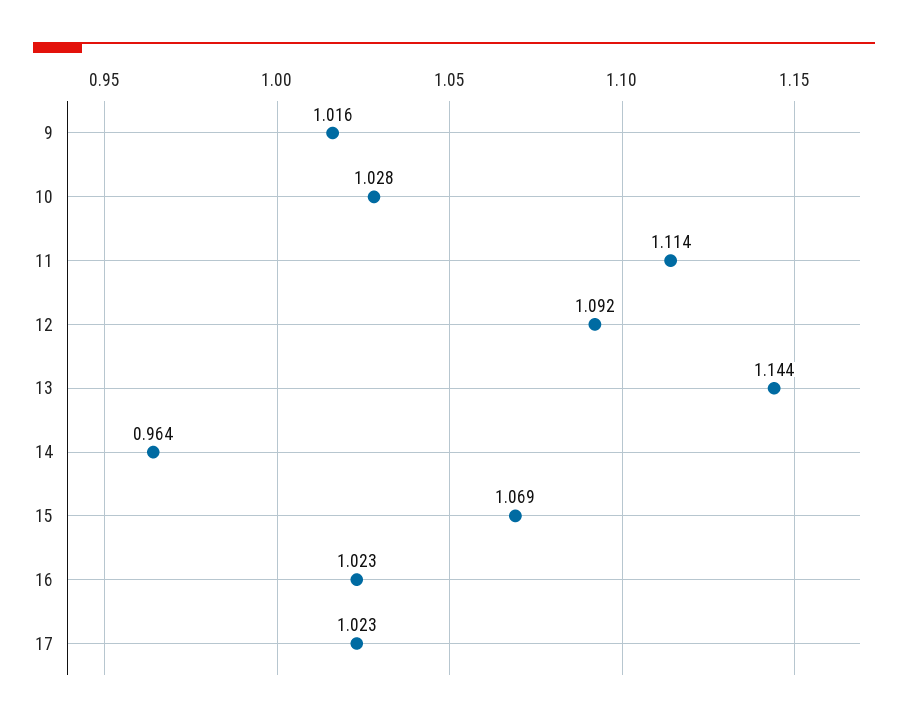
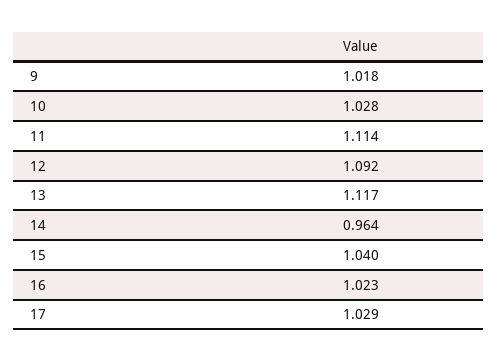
  {
-   "9": 1.016,
+   "9": 1.018,
    "10": 1.028,
    "11": 1.114,
    "12": 1.092,
-   "13": 1.144,
+   "13": 1.117,
    "14": 0.964,
-   "15": 1.069,
+   "15": 1.04,
    "16": 1.023,
-   "17": 1.023
+   "17": 1.029
  }

